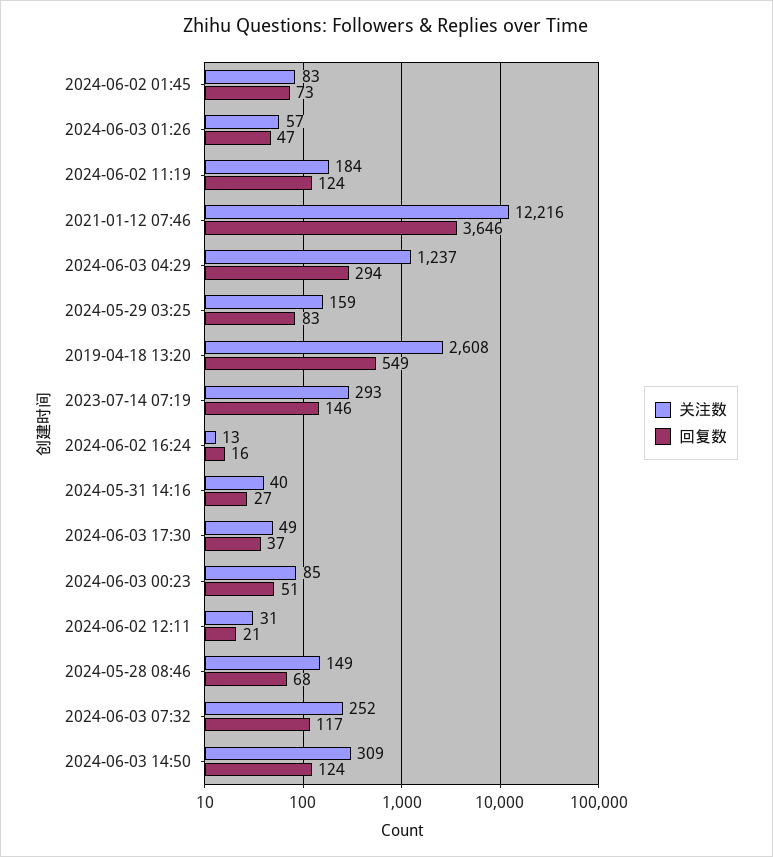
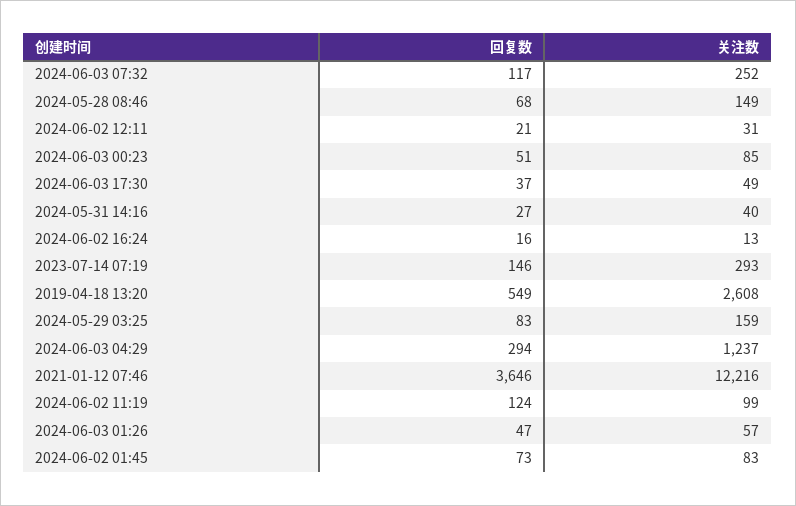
  {
    "关注数": {
      "2024-06-02 01:45": 83,
      "2024-06-03 01:26": 57,
-     "2024-06-02 11:19": 184,
+     "2024-06-02 11:19": 99,
      "2021-01-12 07:46": 12216,
      "2024-06-03 04:29": 1237,
      "2024-05-29 03:25": 159,
      "2019-04-18 13:20": 2608,
      "2023-07-14 07:19": 293,
      "2024-06-02 16:24": 13,
      "2024-05-31 14:16": 40,
      "2024-06-03 17:30": 49,
      "2024-06-03 00:23": 85,
      "2024-06-02 12:11": 31,
      "2024-05-28 08:46": 149,
-     "2024-06-03 07:32": 252,
+     "2024-06-03 07:32": 252
-     "2024-06-03 14:50": 309
    },
    "回复数": {
      "2024-06-02 01:45": 73,
      "2024-06-03 01:26": 47,
      "2024-06-02 11:19": 124,
      "2021-01-12 07:46": 3646,
      "2024-06-03 04:29": 294,
      "2024-05-29 03:25": 83,
      "2019-04-18 13:20": 549,
      "2023-07-14 07:19": 146,
      "2024-06-02 16:24": 16,
      "2024-05-31 14:16": 27,
      "2024-06-03 17:30": 37,
      "2024-06-03 00:23": 51,
      "2024-06-02 12:11": 21,
      "2024-05-28 08:46": 68,
-     "2024-06-03 07:32": 117,
+     "2024-06-03 07:32": 117
-     "2024-06-03 14:50": 124
    }
  }

